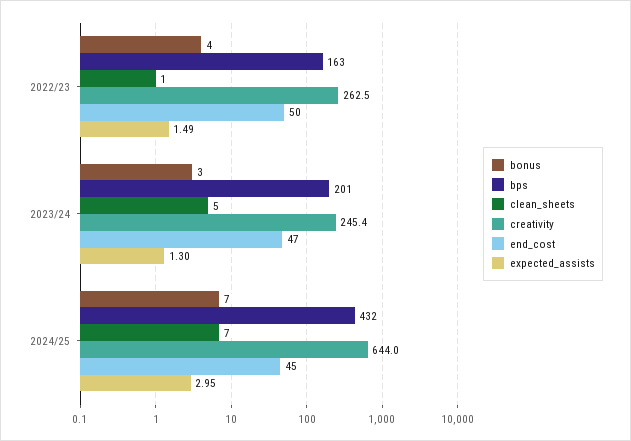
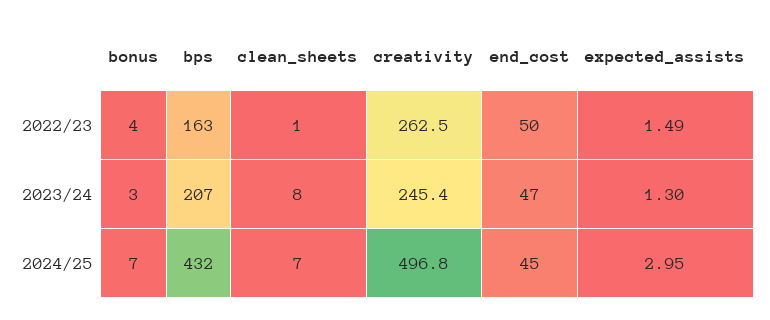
  {
    "bonus": {
      "2022/23": 4,
      "2023/24": 3,
      "2024/25": 7
    },
    "bps": {
      "2022/23": 163,
-     "2023/24": 201,
+     "2023/24": 207,
      "2024/25": 432
    },
    "clean_sheets": {
      "2022/23": 1,
-     "2023/24": 5,
+     "2023/24": 8,
      "2024/25": 7
    },
    "creativity": {
      "2022/23": 262.5,
      "2023/24": 245.4,
-     "2024/25": 644
+     "2024/25": 496.8
    },
    "end_cost": {
      "2022/23": 50,
      "2023/24": 47,
      "2024/25": 45
    },
    "expected_assists": {
      "2022/23": 1.49,
      "2023/24": 1.3,
      "2024/25": 2.95
    }
  }

